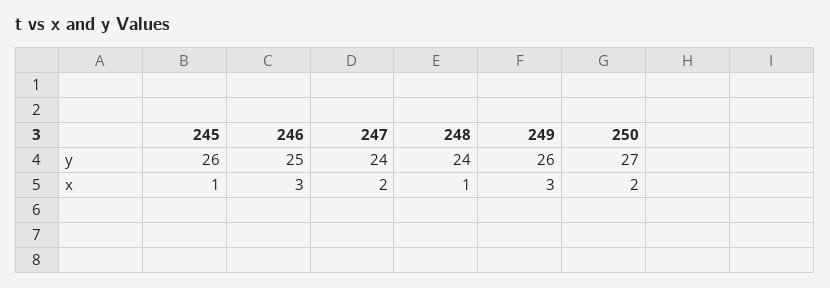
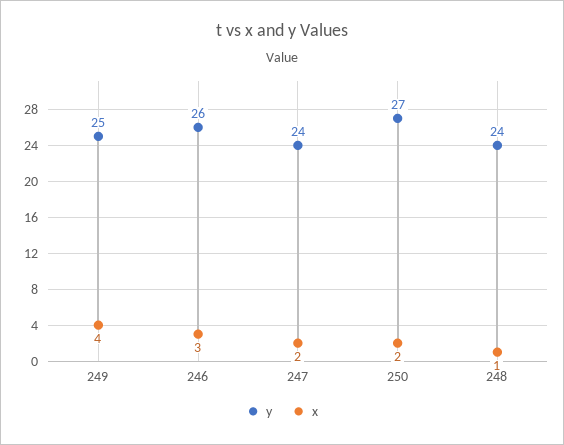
  {
    "y": {
-     "245": 26,
-     "246": 25,
+     "246": 26,
      "247": 24,
      "248": 24,
-     "249": 26,
+     "249": 25,
      "250": 27
    },
    "x": {
-     "245": 1,
      "246": 3,
      "247": 2,
      "248": 1,
-     "249": 3,
+     "249": 4,
      "250": 2
    }
  }

